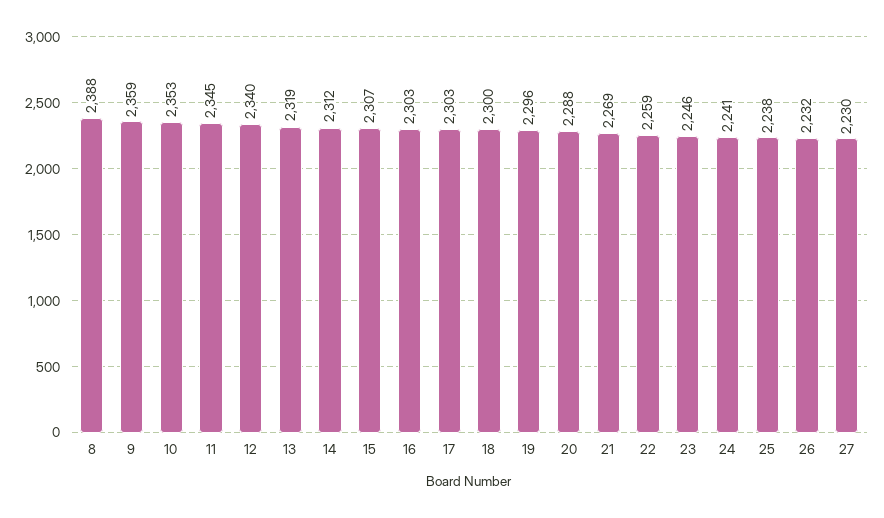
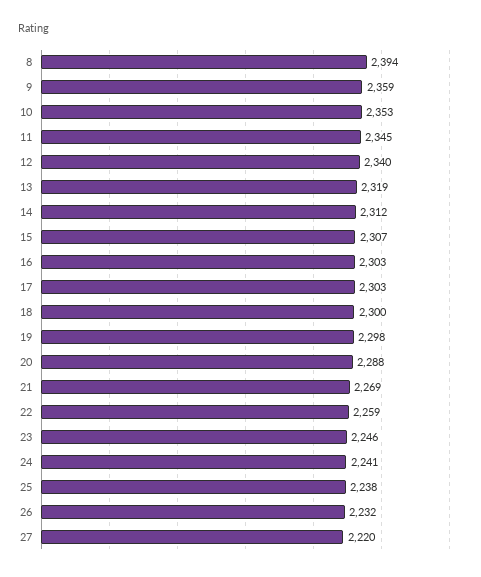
  {
-   "8": 2388,
+   "8": 2394,
    "9": 2359,
    "10": 2353,
    "11": 2345,
    "12": 2340,
    "13": 2319,
    "14": 2312,
    "15": 2307,
    "16": 2303,
    "17": 2303,
    "18": 2300,
-   "19": 2296,
+   "19": 2298,
    "20": 2288,
    "21": 2269,
    "22": 2259,
    "23": 2246,
    "24": 2241,
    "25": 2238,
    "26": 2232,
-   "27": 2230
+   "27": 2220
  }

